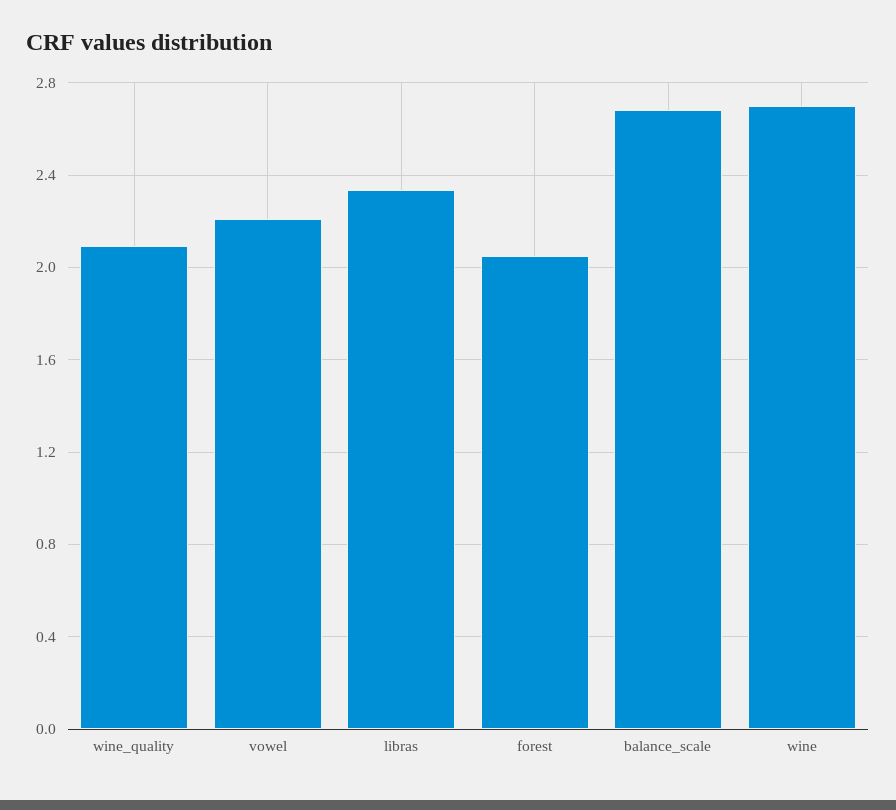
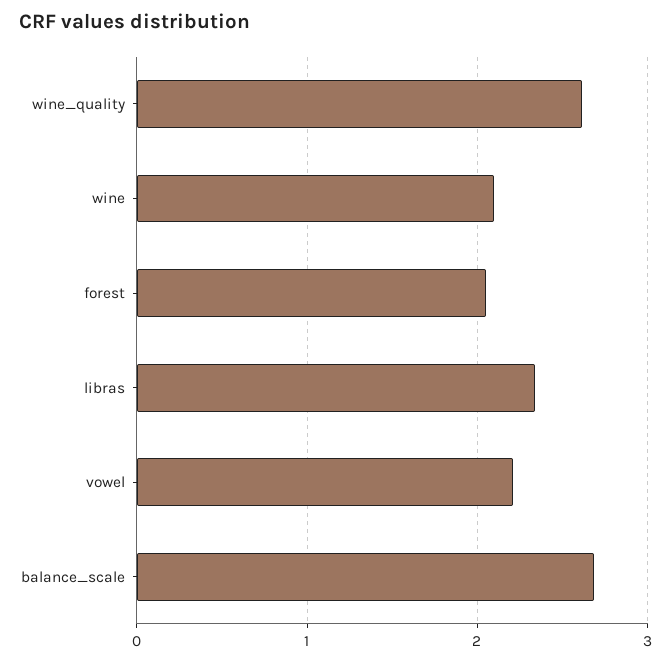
  {
-   "wine_quality": 2.1,
+   "wine_quality": 2.6,
    "vowel": 2.2,
    "libras": 2.35,
    "forest": 2.05,
    "balance_scale": 2.7,
-   "wine": 2.7
+   "wine": 2.1
  }

